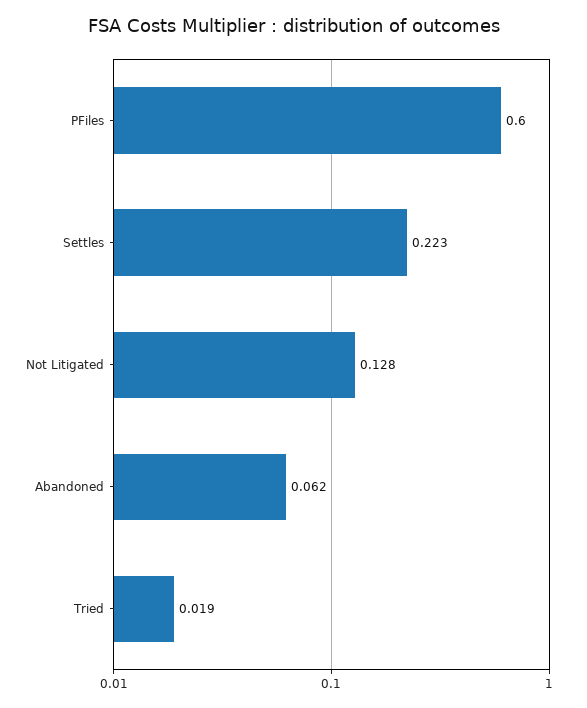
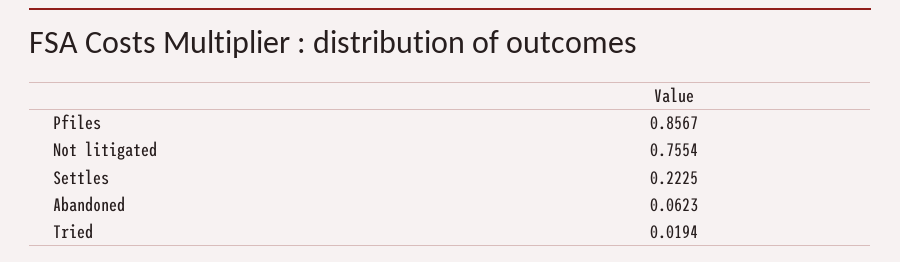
  {
-   "PFiles": 0.6,
+   "PFiles": 0.8567,
    "Settles": 0.2225,
-   "Not Litigated": 0.128,
+   "Not Litigated": 0.7554,
    "Abandoned": 0.0623,
    "Tried": 0.0194
  }

